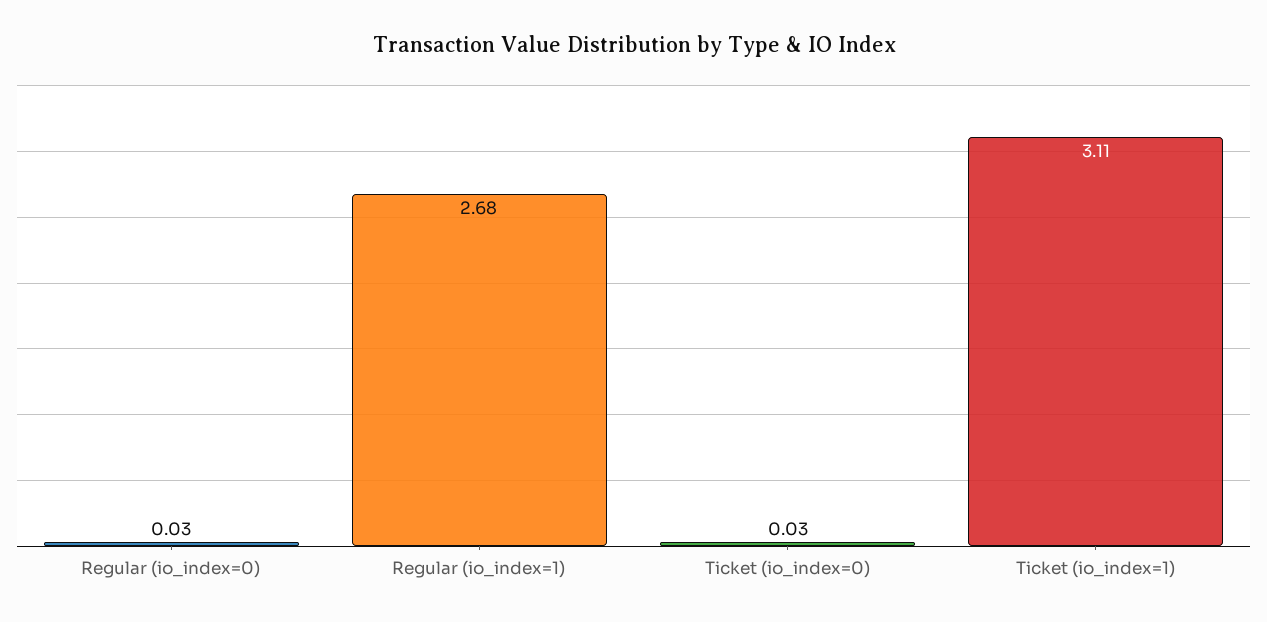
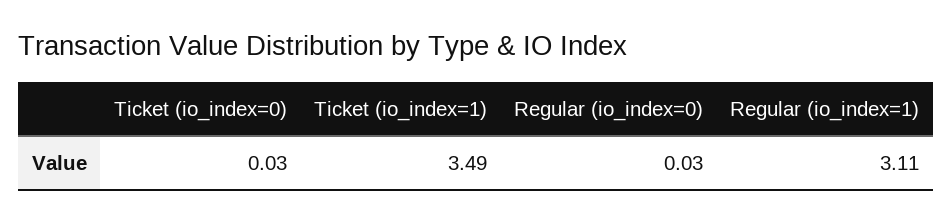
  {
    "Regular (io_index=0)": 0.03,
-   "Regular (io_index=1)": 2.68,
+   "Regular (io_index=1)": 3.11,
    "Ticket (io_index=0)": 0.03,
-   "Ticket (io_index=1)": 3.11
+   "Ticket (io_index=1)": 3.49
  }

